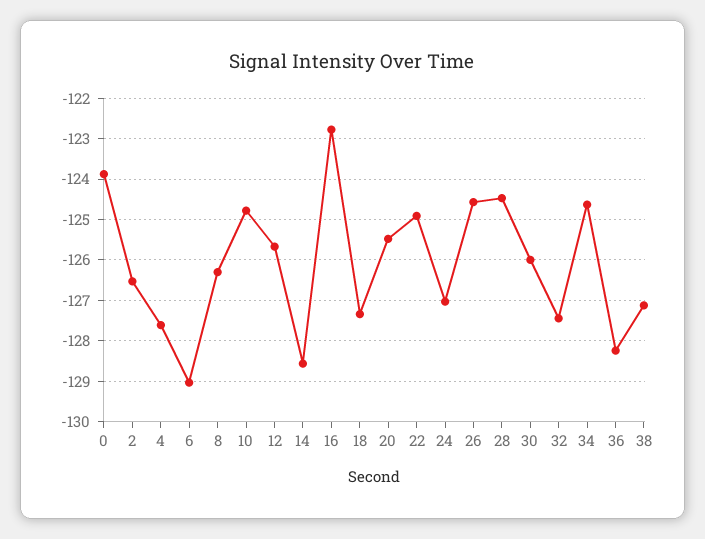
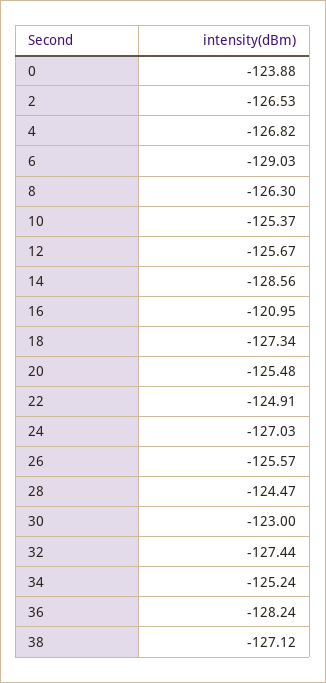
  {
    "0": -123.88,
    "2": -126.53,
-   "4": -127.6,
+   "4": -126.82,
    "6": -129.03,
    "8": -126.3,
-   "10": -124.8,
+   "10": -125.37,
    "12": -125.67,
    "14": -128.56,
-   "16": -122.8,
+   "16": -120.95,
    "18": -127.34,
    "20": -125.48,
    "22": -124.91,
    "24": -127.03,
-   "26": -124.6,
+   "26": -125.57,
    "28": -124.47,
-   "30": -126,
+   "30": -123,
    "32": -127.44,
-   "34": -124.6,
+   "34": -125.24,
    "36": -128.24,
    "38": -127.12
  }

